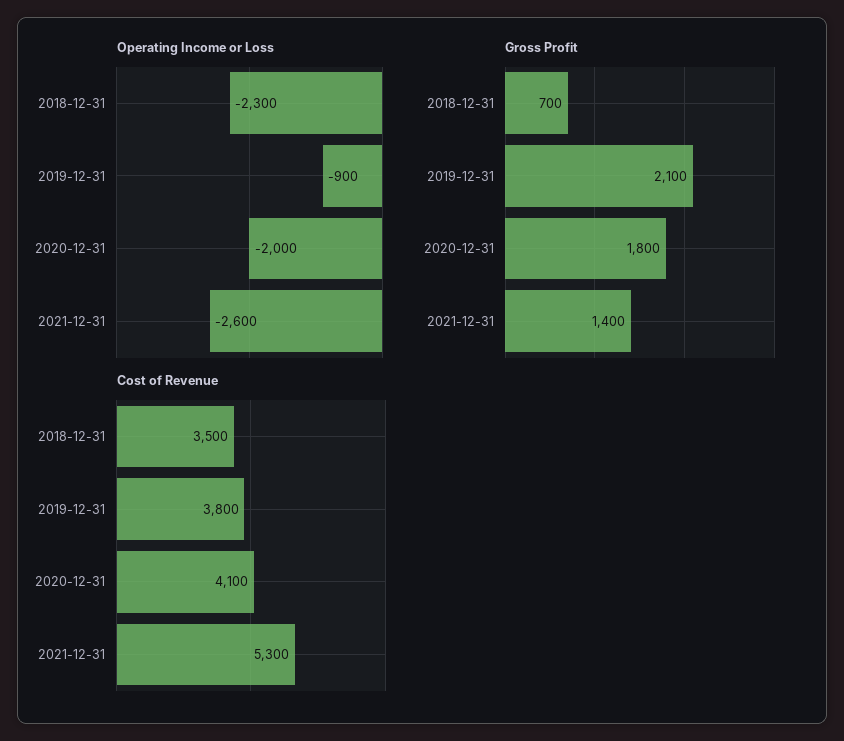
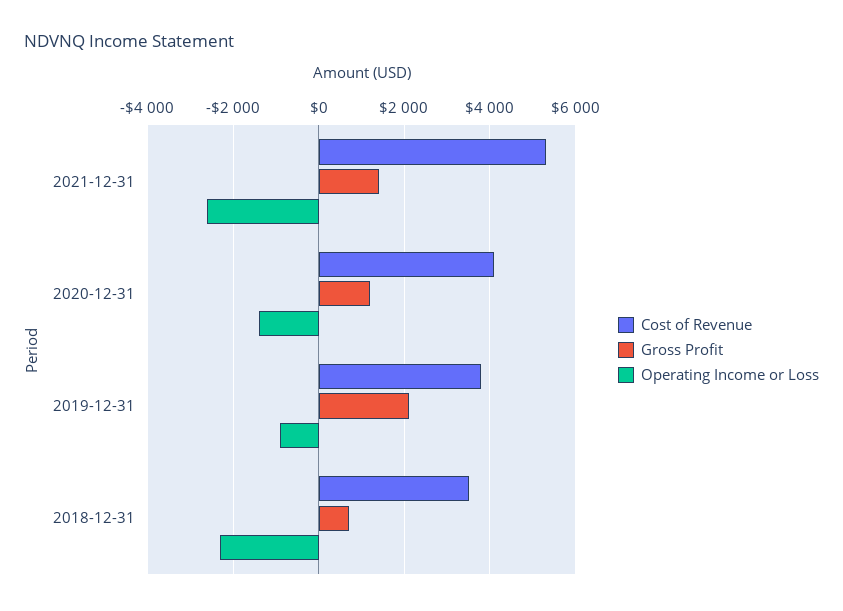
  {
    "Operating Income or Loss": {
      "2018-12-31": -2300,
      "2019-12-31": -900,
-     "2020-12-31": -2000,
+     "2020-12-31": -1400,
      "2021-12-31": -2600
    },
    "Gross Profit": {
      "2018-12-31": 700,
      "2019-12-31": 2100,
-     "2020-12-31": 1800,
+     "2020-12-31": 1200,
      "2021-12-31": 1400
    },
    "Cost of Revenue": {
      "2018-12-31": 3500,
      "2019-12-31": 3800,
      "2020-12-31": 4100,
      "2021-12-31": 5300
    }
  }

